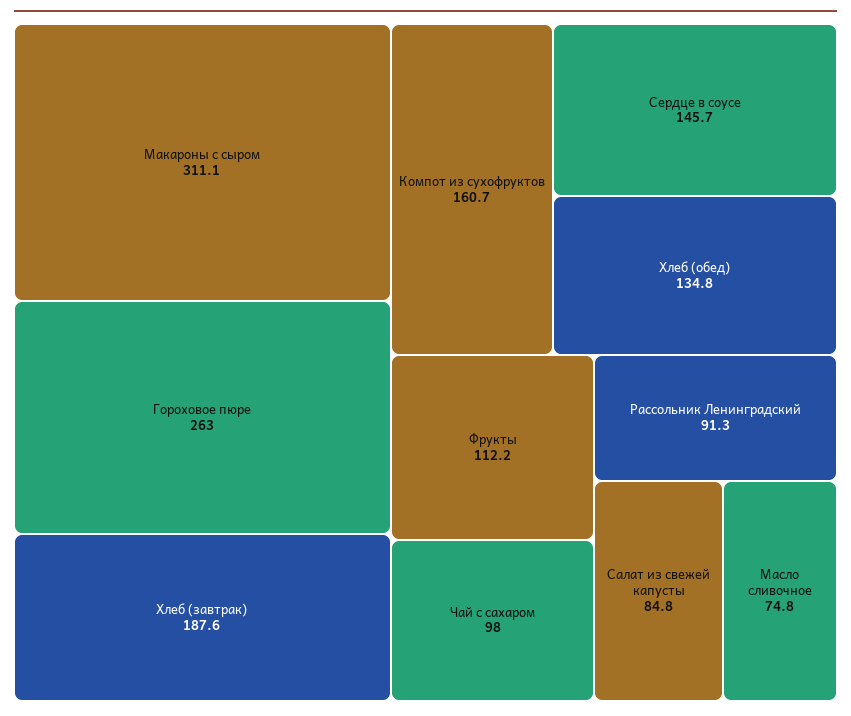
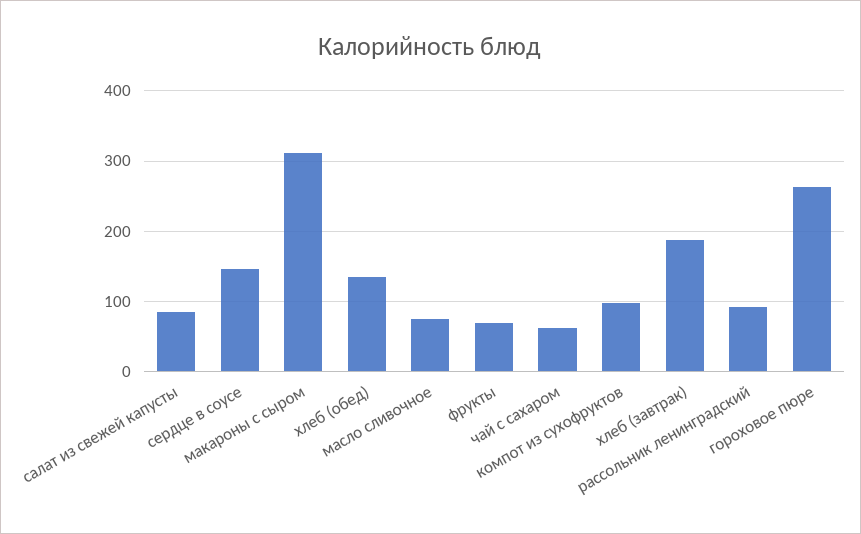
  {
    "Макароны с сыром": 311.1,
    "Гороховое пюре": 263,
    "Хлеб (завтрак)": 187.6,
-   "Компот из сухофруктов": 160.7,
+   "Компот из сухофруктов": 100,
    "Сердце в соусе": 145.7,
    "Хлеб (обед)": 134.8,
-   "Фрукты": 112.2,
+   "Фрукты": 70,
-   "Чай с сахаром": 98,
+   "Чай с сахаром": 60,
    "Рассольник Ленинградский": 91.3,
    "Салат из свежей капусты": 84.8,
    "Масло сливочное": 74.8
  }

